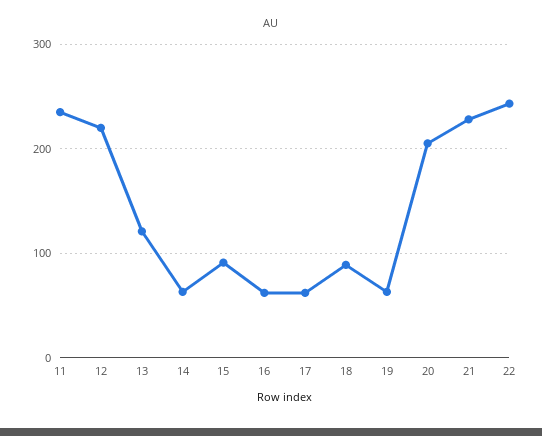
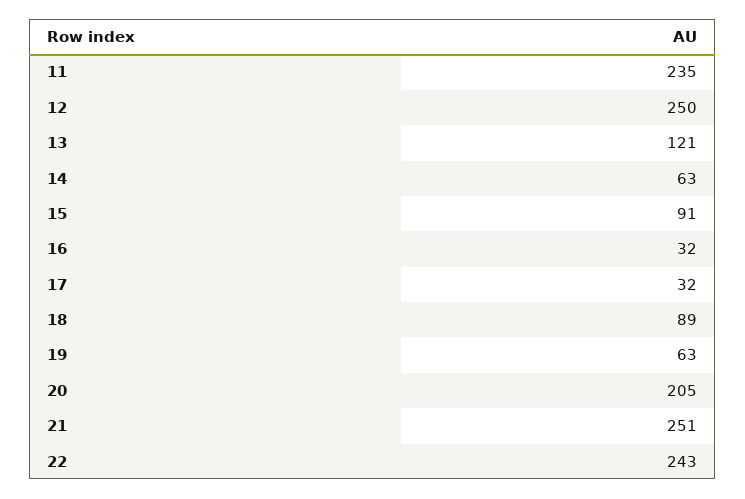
  {
    "11": 235,
-   "12": 220,
+   "12": 250,
    "13": 121,
    "14": 63,
    "15": 91,
-   "16": 60,
+   "16": 32,
-   "17": 60,
+   "17": 32,
    "18": 89,
    "19": 63,
    "20": 205,
-   "21": 230,
+   "21": 251,
    "22": 243
  }

